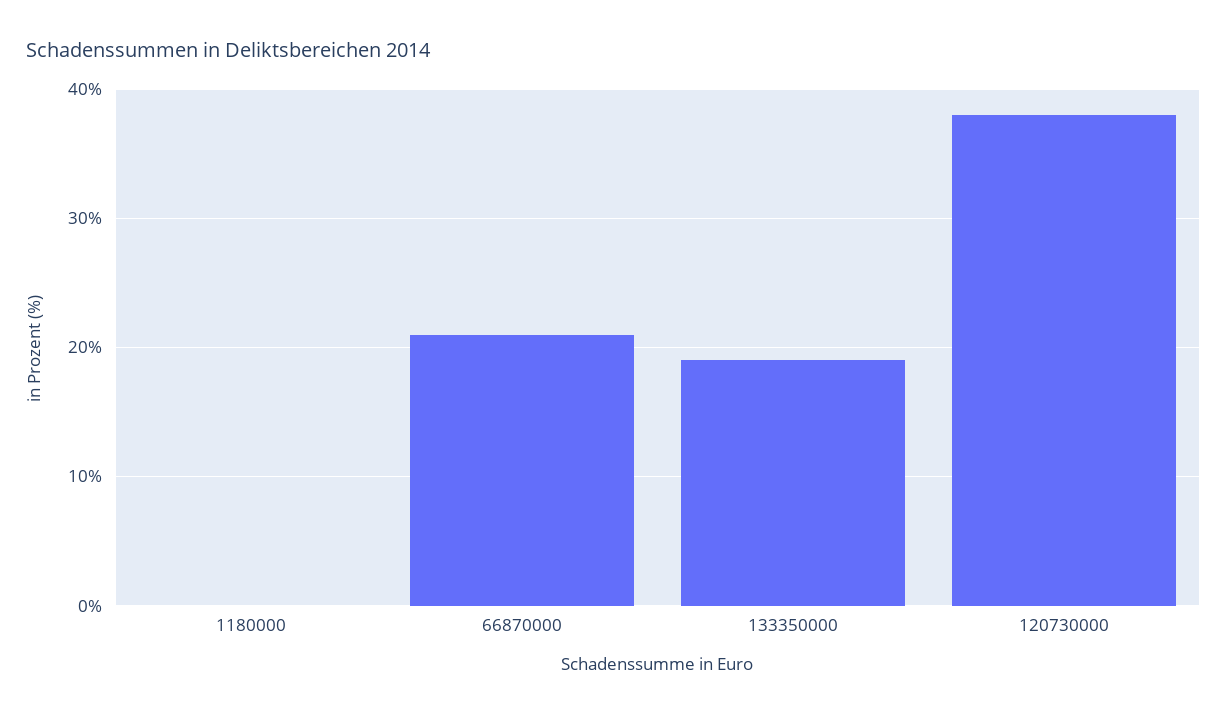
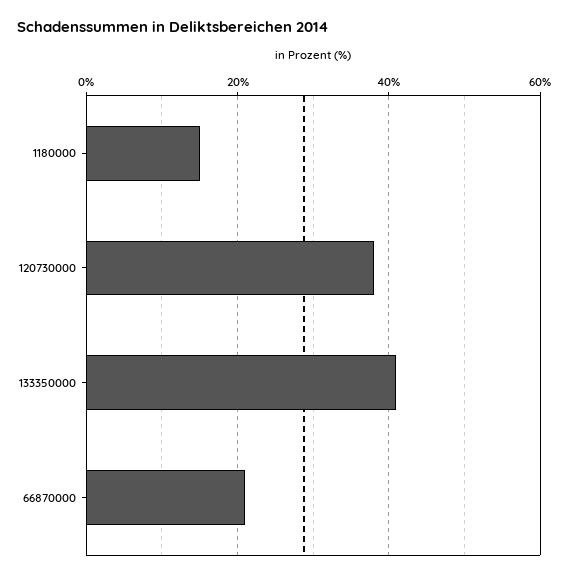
  {
-   "1180000": 0,
+   "1180000": 15,
    "66870000": 21,
-   "133350000": 19,
+   "133350000": 40,
    "120730000": 38
  }

